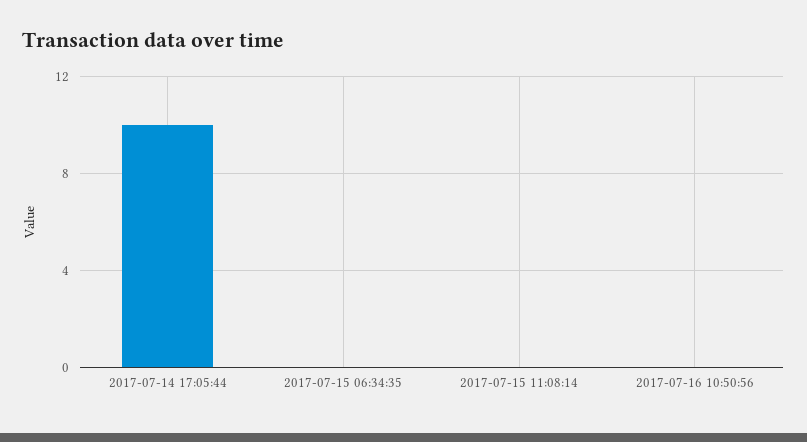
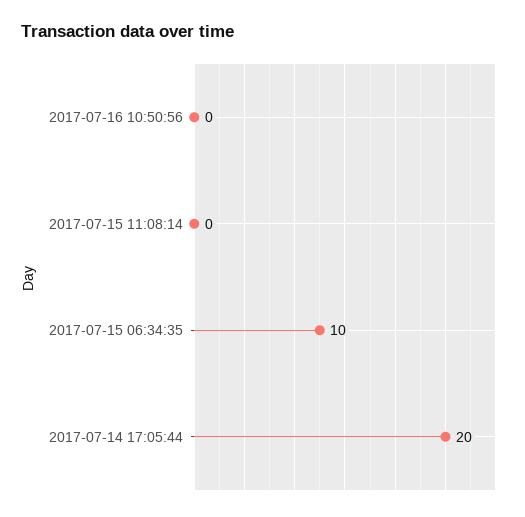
  {
-   "2017-07-14 17:05:44": 10,
+   "2017-07-14 17:05:44": 20,
-   "2017-07-15 06:34:35": 0,
+   "2017-07-15 06:34:35": 10,
    "2017-07-15 11:08:14": 0,
    "2017-07-16 10:50:56": 0
  }

